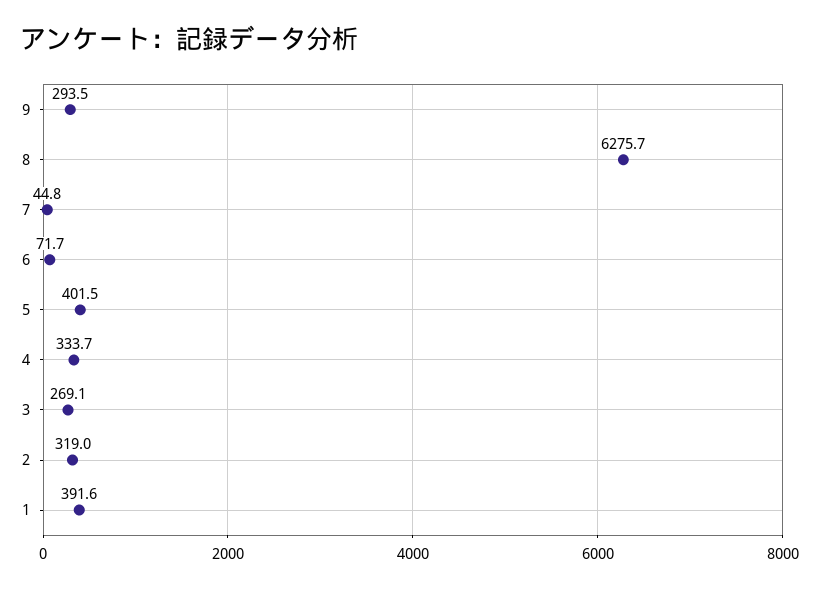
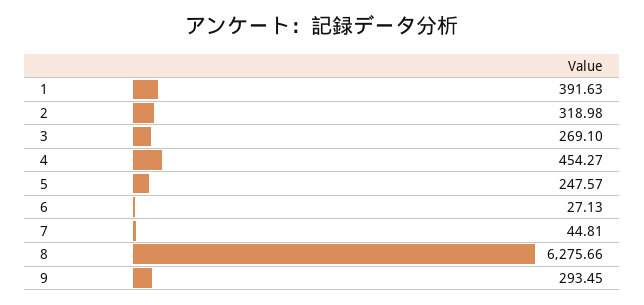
  {
    "9": 293.45,
    "8": 6275.66,
    "7": 44.81,
-   "6": 71.7,
+   "6": 27.13,
-   "5": 401.5,
+   "5": 247.57,
-   "4": 333.7,
+   "4": 454.27,
    "3": 269.1,
    "2": 318.98,
    "1": 391.63
  }

